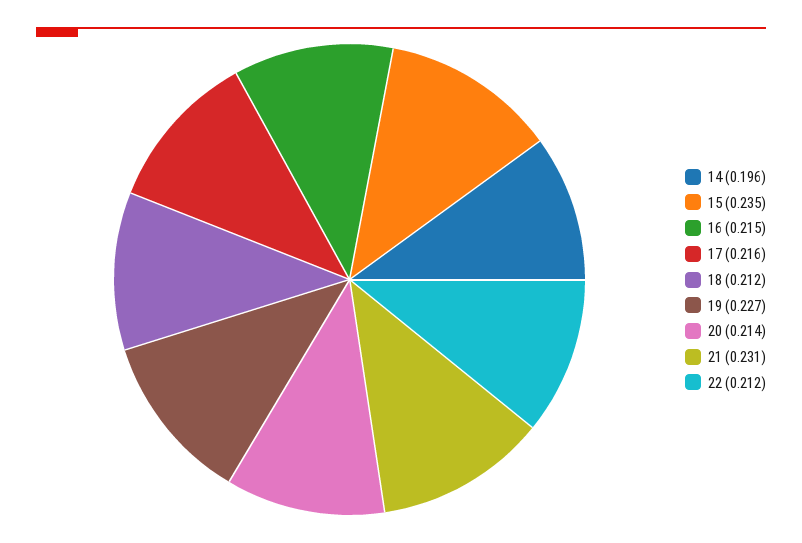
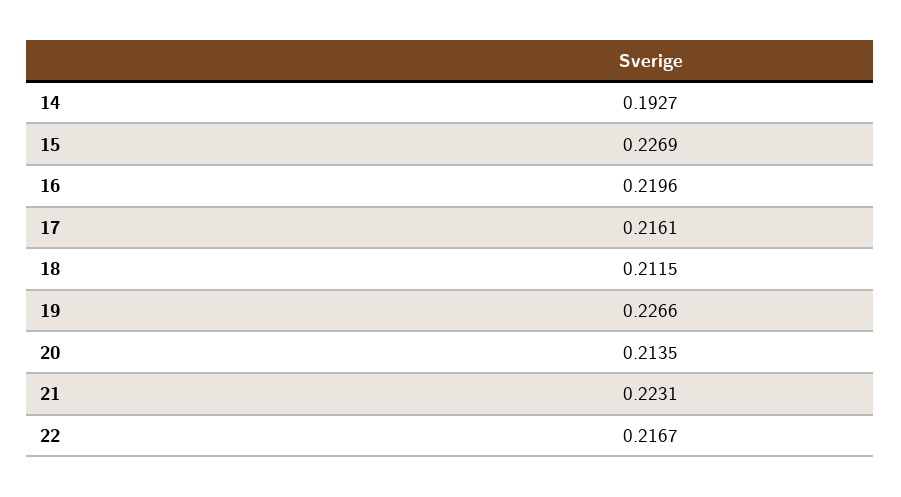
  {
-   "14": 0.196,
+   "14": 0.1927,
-   "15": 0.235,
+   "15": 0.2269,
-   "16": 0.215,
+   "16": 0.2196,
    "17": 0.2161,
    "18": 0.2115,
    "19": 0.2266,
    "20": 0.2135,
-   "21": 0.231,
+   "21": 0.2231,
-   "22": 0.212
+   "22": 0.2167
  }

